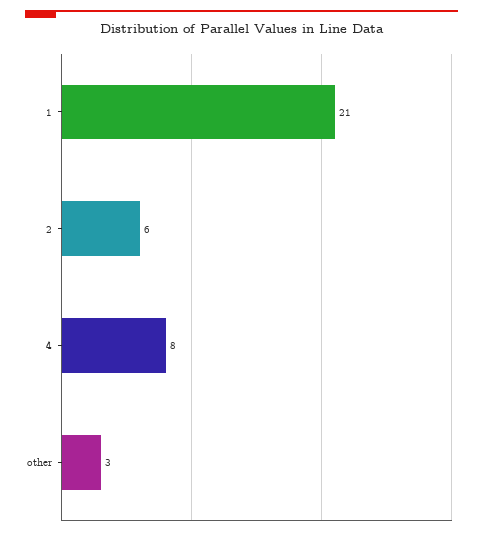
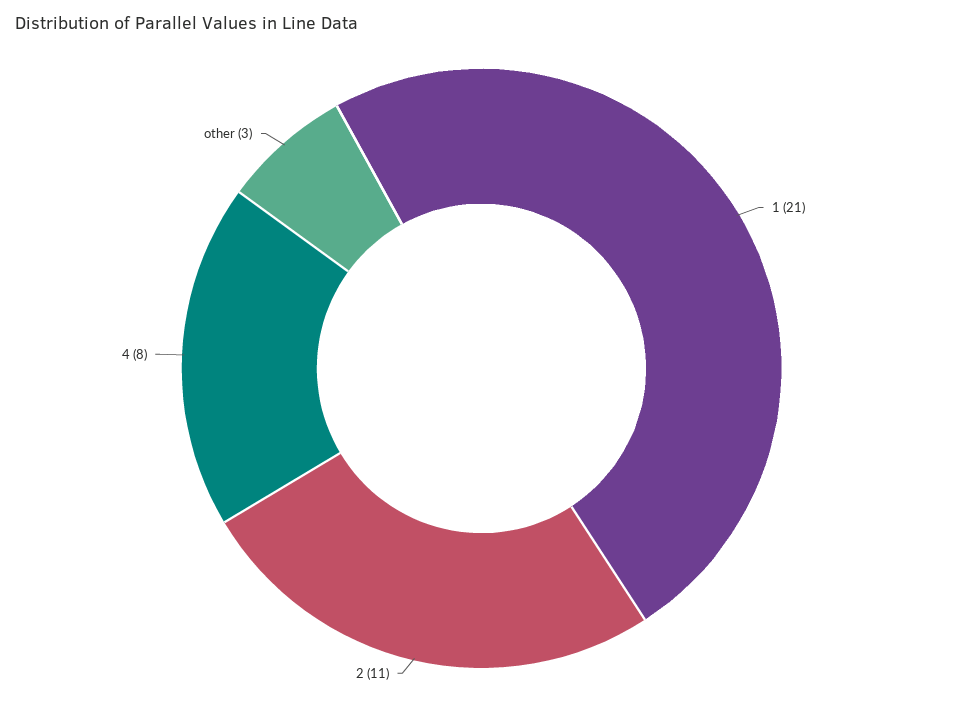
  {
    "1": 21,
-   "2": 6,
+   "2": 11,
    "4": 8,
    "other": 3
  }

